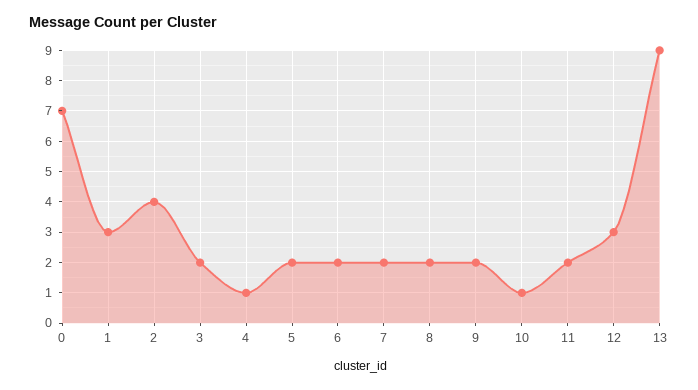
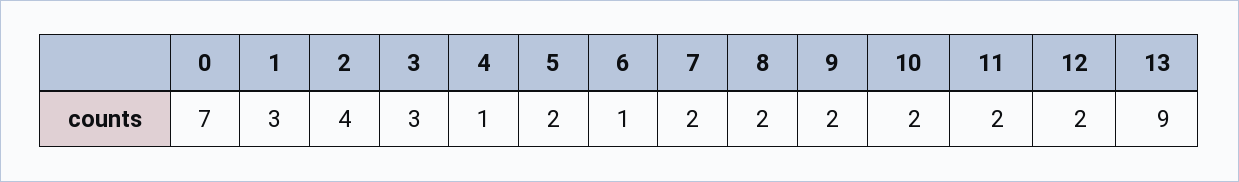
  {
    "0": 7,
    "1": 3,
    "2": 4,
-   "3": 2,
+   "3": 3,
    "4": 1,
    "5": 2,
-   "6": 2,
+   "6": 1,
    "7": 2,
    "8": 2,
    "9": 2,
-   "10": 1,
+   "10": 2,
    "11": 2,
-   "12": 3,
+   "12": 2,
    "13": 9
  }

